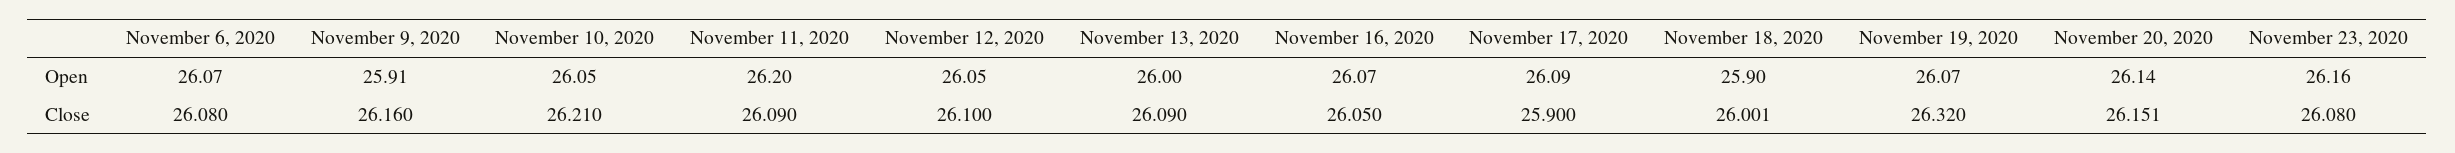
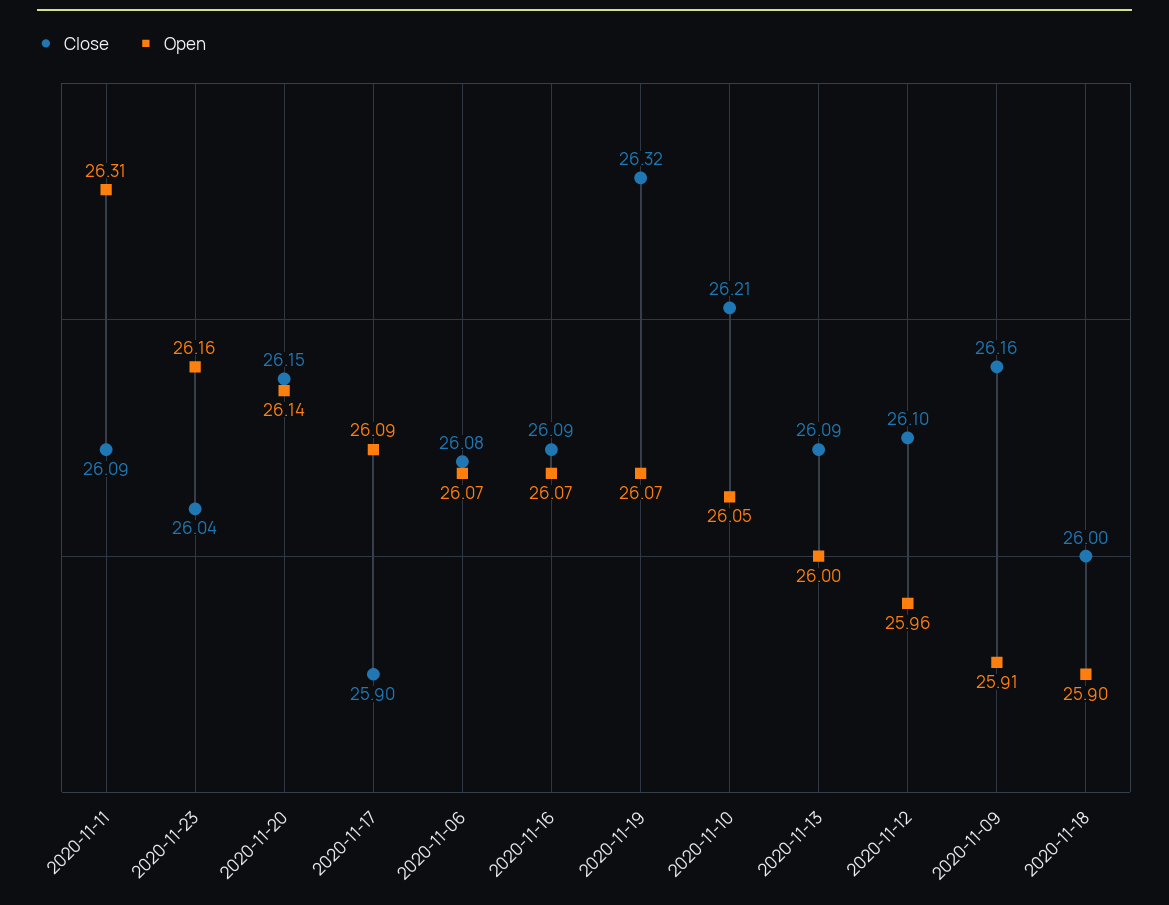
  {
    "Open": {
      "November 6, 2020": 26.07,
      "November 9, 2020": 25.91,
      "November 10, 2020": 26.05,
-     "November 11, 2020": 26.2,
+     "November 11, 2020": 26.31,
-     "November 12, 2020": 26.05,
+     "November 12, 2020": 25.96,
      "November 13, 2020": 26,
      "November 16, 2020": 26.07,
      "November 17, 2020": 26.09,
      "November 18, 2020": 25.9,
      "November 19, 2020": 26.07,
      "November 20, 2020": 26.14,
      "November 23, 2020": 26.16
    },
    "Close": {
      "November 6, 2020": 26.08,
      "November 9, 2020": 26.16,
      "November 10, 2020": 26.21,
      "November 11, 2020": 26.09,
      "November 12, 2020": 26.1,
      "November 13, 2020": 26.09,
-     "November 16, 2020": 26.05,
+     "November 16, 2020": 26.09,
      "November 17, 2020": 25.9,
      "November 18, 2020": 26.001,
      "November 19, 2020": 26.32,
      "November 20, 2020": 26.151,
-     "November 23, 2020": 26.08
+     "November 23, 2020": 26.04
    }
  }

